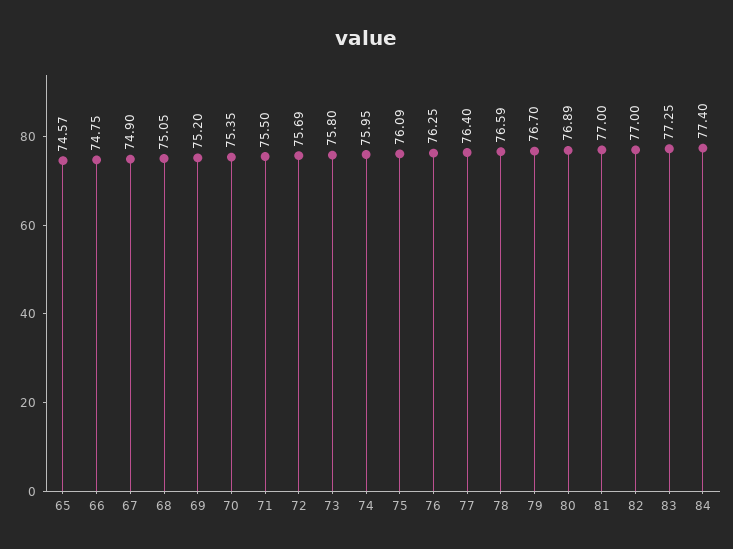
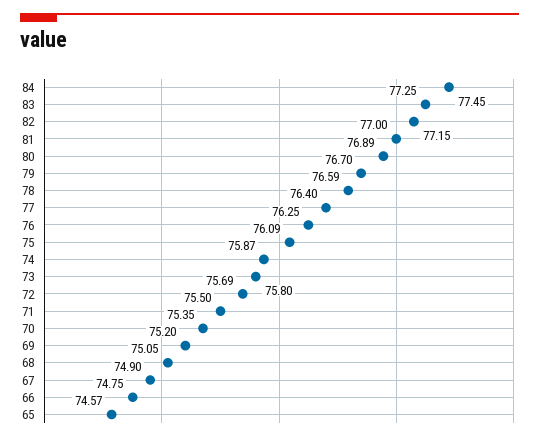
  {
    "65": 74.57,
    "66": 74.75,
    "67": 74.9,
    "68": 75.05,
    "69": 75.2,
    "70": 75.35,
    "71": 75.5,
    "72": 75.69,
    "73": 75.8,
-   "74": 75.95,
+   "74": 75.87,
    "75": 76.09,
    "76": 76.25,
    "77": 76.4,
    "78": 76.59,
    "79": 76.7,
    "80": 76.89,
    "81": 77,
-   "82": 77,
+   "82": 77.15,
    "83": 77.25,
-   "84": 77.4
+   "84": 77.45
  }

